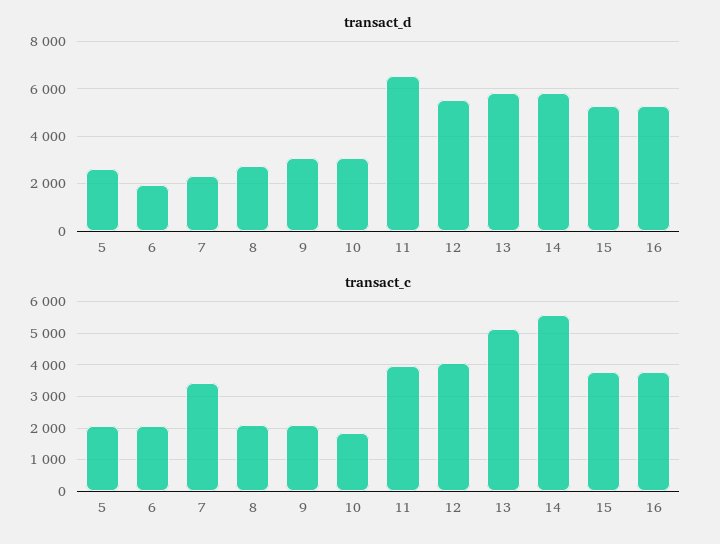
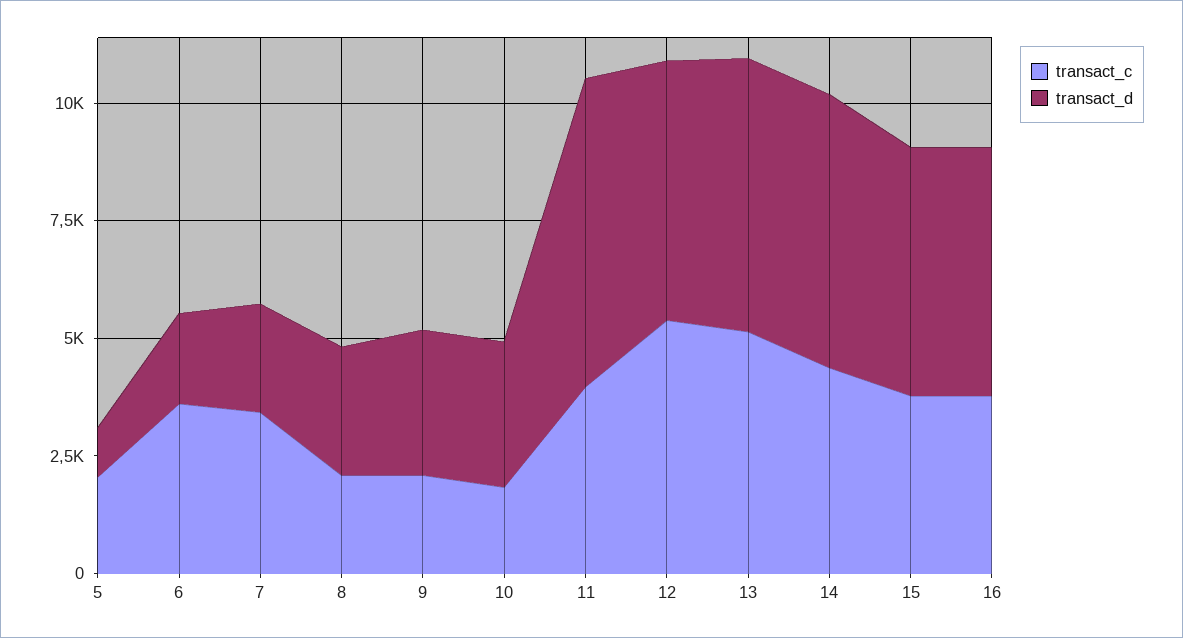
  {
    "transact_d": {
-     "5": 2500,
+     "5": 1000,
      "6": 2000,
      "7": 2500,
      "8": 2500,
      "9": 3000,
      "10": 3000,
      "11": 6500,
      "12": 5500,
      "13": 6000,
      "14": 6000,
      "15": 5500,
      "16": 5500
    },
    "transact_c": {
      "5": 2000,
-     "6": 2000,
+     "6": 3500,
      "7": 3400,
      "8": 2000,
      "9": 2000,
      "10": 1800,
      "11": 4000,
-     "12": 4000,
+     "12": 5500,
      "13": 5200,
-     "14": 5600,
+     "14": 4500,
      "15": 3800,
      "16": 3800
    }
  }

